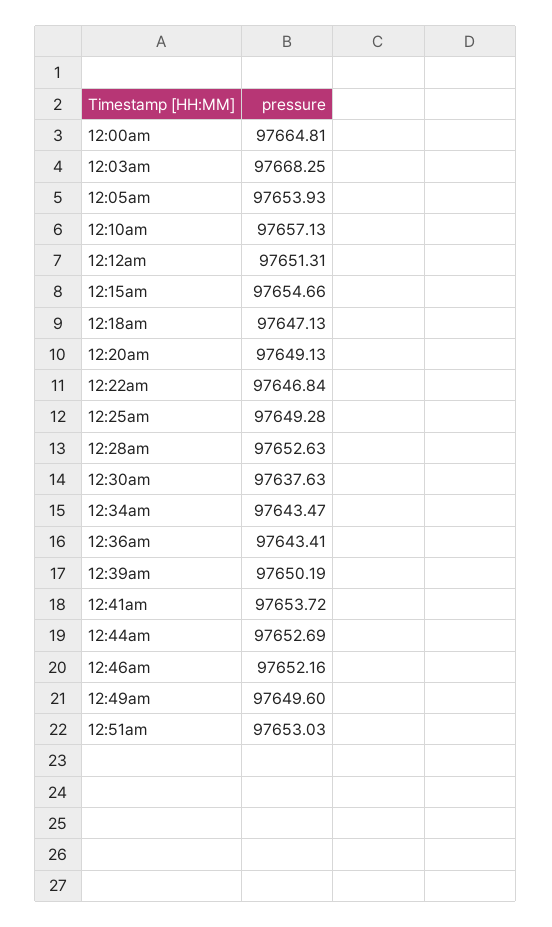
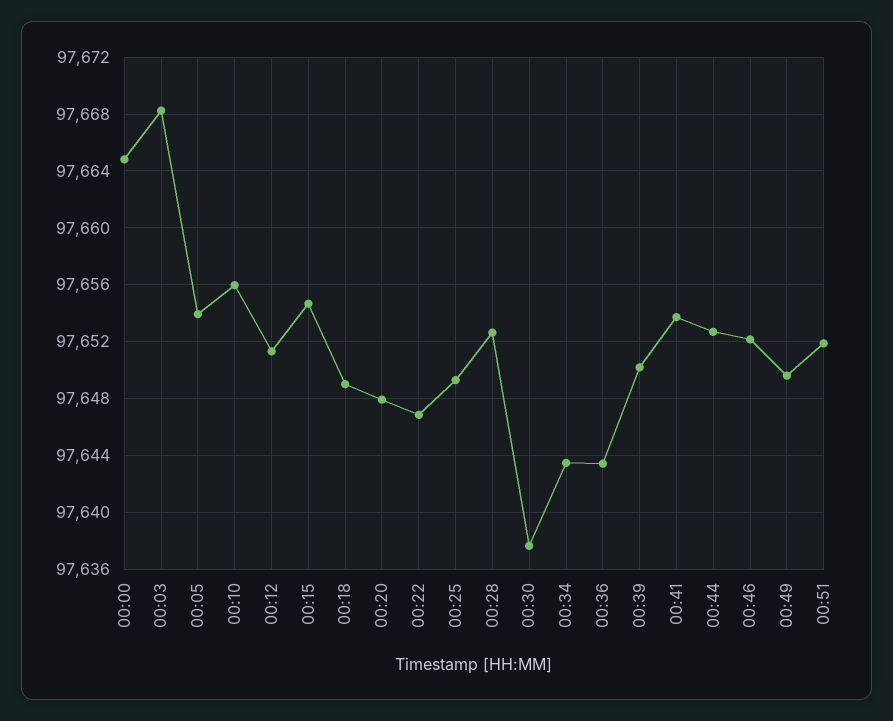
  {
    "12:00am": 97664.81,
    "12:03am": 97668.25,
    "12:05am": 97653.93,
-   "12:10am": 97657.13,
+   "12:10am": 97656,
    "12:12am": 97651.31,
    "12:15am": 97654.66,
-   "12:18am": 97647.13,
+   "12:18am": 97649,
-   "12:20am": 97649.13,
+   "12:20am": 97648,
    "12:22am": 97646.84,
    "12:25am": 97649.28,
    "12:28am": 97652.63,
    "12:30am": 97637.63,
    "12:34am": 97643.47,
    "12:36am": 97643.41,
    "12:39am": 97650.19,
    "12:41am": 97653.72,
    "12:44am": 97652.69,
    "12:46am": 97652.16,
    "12:49am": 97649.6,
-   "12:51am": 97653.03
+   "12:51am": 97652
  }

